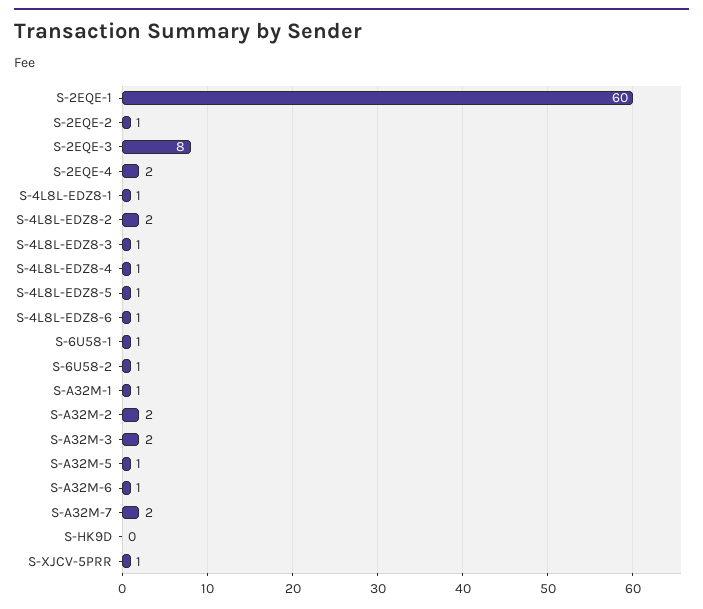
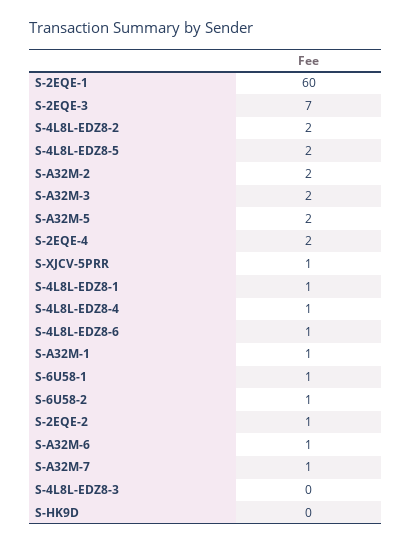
  {
    "S-2EQE-1": 60,
    "S-2EQE-2": 1,
-   "S-2EQE-3": 8,
+   "S-2EQE-3": 7,
    "S-2EQE-4": 2,
    "S-4L8L-EDZ8-1": 1,
    "S-4L8L-EDZ8-2": 2,
-   "S-4L8L-EDZ8-3": 1,
+   "S-4L8L-EDZ8-3": 0,
    "S-4L8L-EDZ8-4": 1,
-   "S-4L8L-EDZ8-5": 1,
+   "S-4L8L-EDZ8-5": 2,
    "S-4L8L-EDZ8-6": 1,
    "S-6U58-1": 1,
    "S-6U58-2": 1,
    "S-A32M-1": 1,
    "S-A32M-2": 2,
    "S-A32M-3": 2,
-   "S-A32M-5": 1,
+   "S-A32M-5": 2,
    "S-A32M-6": 1,
-   "S-A32M-7": 2,
+   "S-A32M-7": 1,
    "S-HK9D": 0,
    "S-XJCV-5PRR": 1
  }

